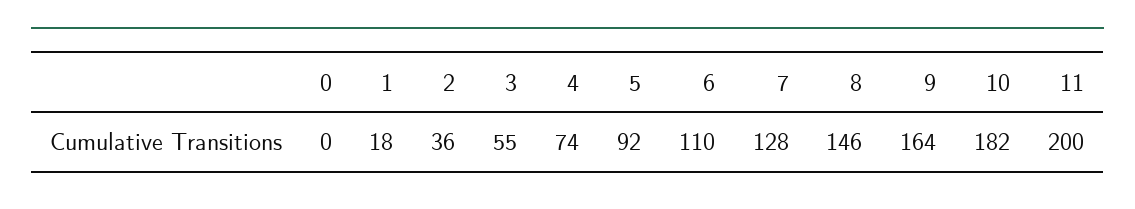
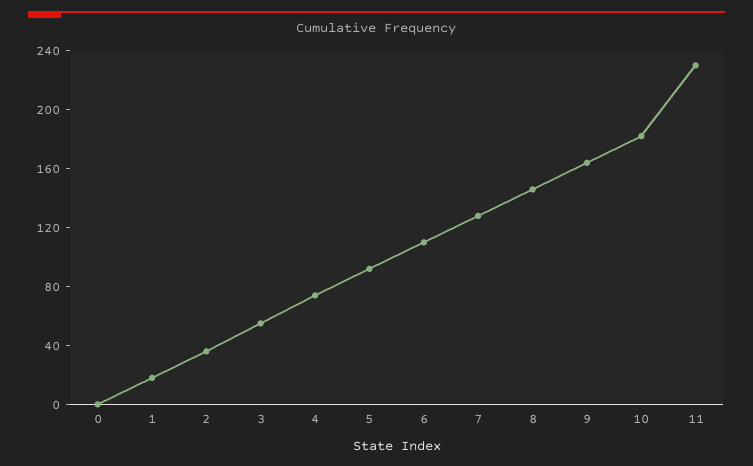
  {
    "0": 0,
    "1": 18,
    "2": 36,
    "3": 55,
    "4": 74,
    "5": 92,
    "6": 110,
    "7": 128,
    "8": 146,
    "9": 164,
    "10": 182,
-   "11": 200
+   "11": 230
  }

